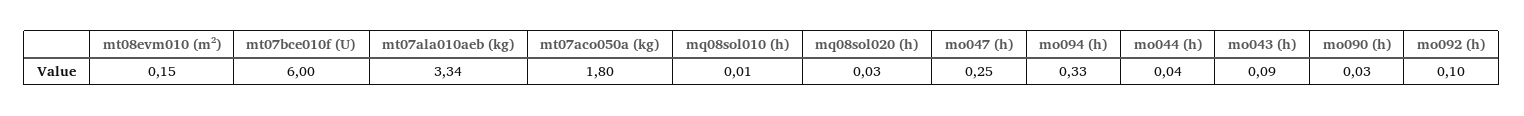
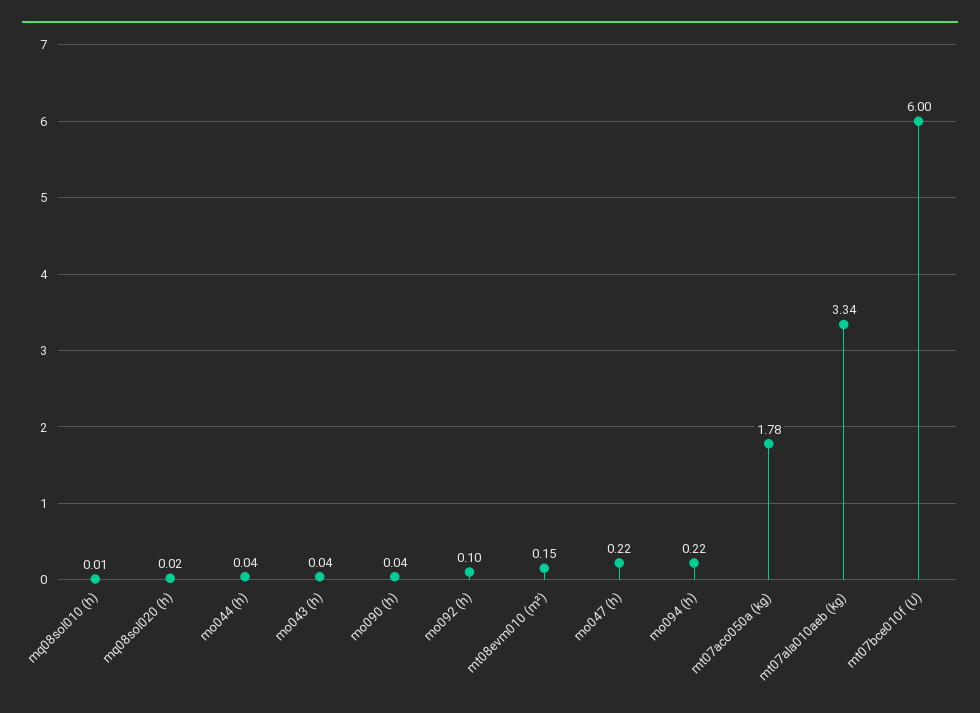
  {
    "mt08evm010 (m²)": 0.15,
    "mt07bce010f (U)": 6,
    "mt07ala010aeb (kg)": 3.34,
-   "mt07aco050a (kg)": 1.8,
+   "mt07aco050a (kg)": 1.78,
    "mq08sol010 (h)": 0.01,
-   "mq08sol020 (h)": 0.03,
+   "mq08sol020 (h)": 0.02,
-   "mo047 (h)": 0.25,
+   "mo047 (h)": 0.22,
-   "mo094 (h)": 0.33,
+   "mo094 (h)": 0.22,
    "mo044 (h)": 0.04,
-   "mo043 (h)": 0.09,
+   "mo043 (h)": 0.04,
-   "mo090 (h)": 0.03,
+   "mo090 (h)": 0.04,
    "mo092 (h)": 0.1
  }

